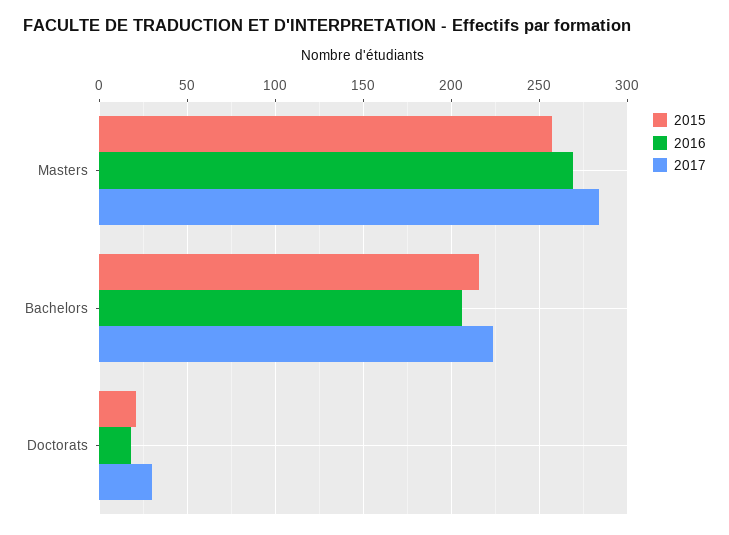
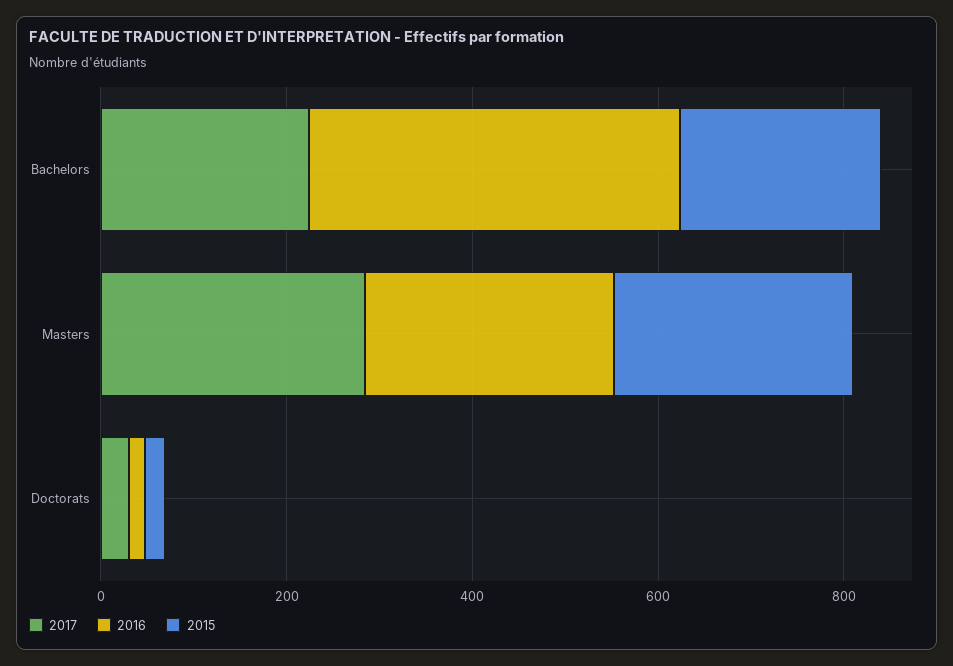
  {
    "2015": {
      "Masters": 255,
      "Bachelors": 215,
      "Doctorats": 20
    },
    "2016": {
      "Masters": 270,
-     "Bachelors": 205,
+     "Bachelors": 400,
      "Doctorats": 20
    },
    "2017": {
      "Masters": 285,
      "Bachelors": 225,
      "Doctorats": 30
    }
  }

